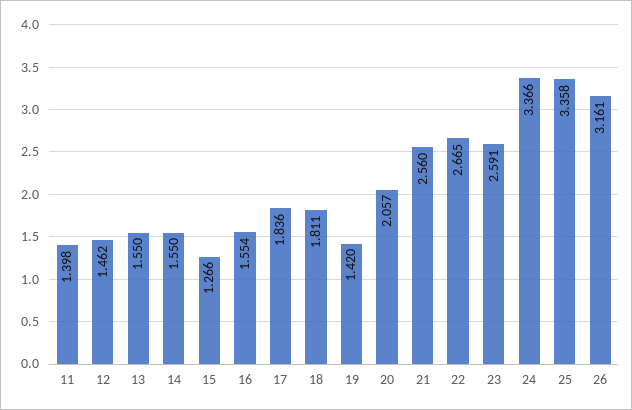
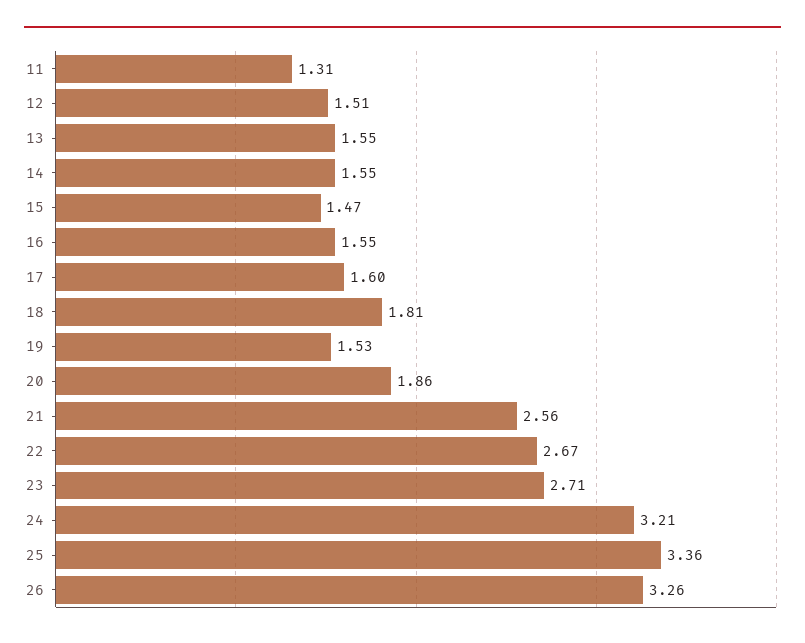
  {
-   "11": 1.398,
+   "11": 1.31,
-   "12": 1.462,
+   "12": 1.51,
    "13": 1.55,
    "14": 1.55,
-   "15": 1.266,
+   "15": 1.47,
    "16": 1.554,
-   "17": 1.836,
+   "17": 1.6,
    "18": 1.811,
-   "19": 1.42,
+   "19": 1.53,
-   "20": 2.057,
+   "20": 1.86,
    "21": 2.56,
    "22": 2.665,
-   "23": 2.591,
+   "23": 2.71,
-   "24": 3.366,
+   "24": 3.21,
    "25": 3.358,
-   "26": 3.161
+   "26": 3.26
  }

